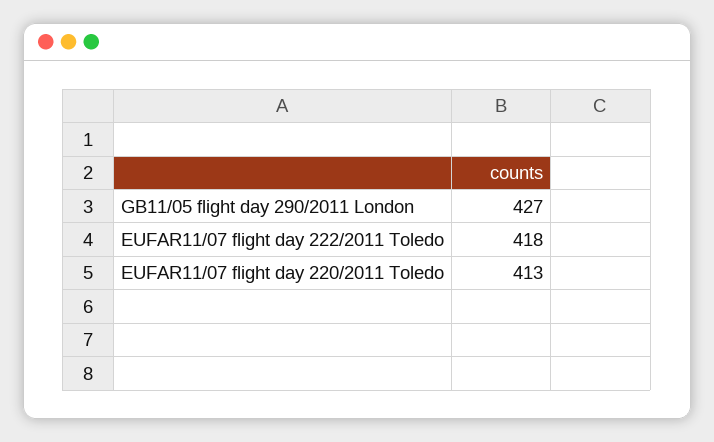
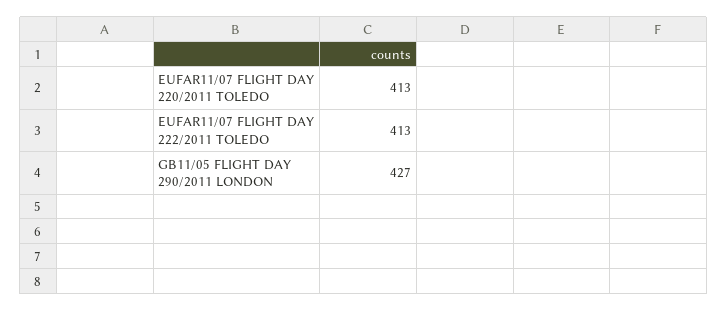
  {
    "GB11/05 flight day 290/2011 London": 427,
-   "EUFAR11/07 flight day 222/2011 Toledo": 418,
+   "EUFAR11/07 flight day 222/2011 Toledo": 413,
    "EUFAR11/07 flight day 220/2011 Toledo": 413
  }

